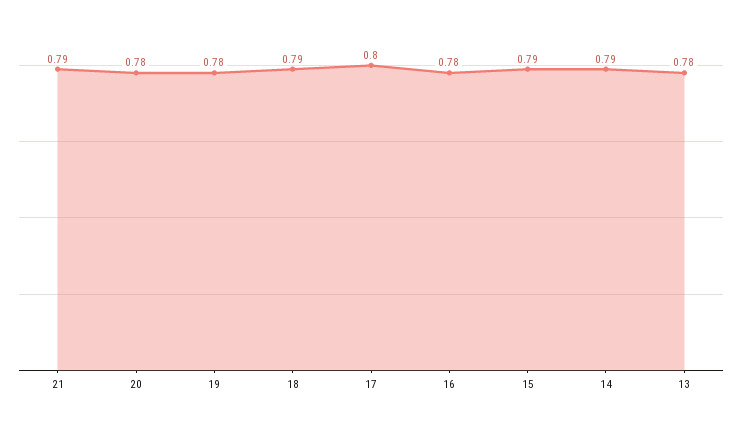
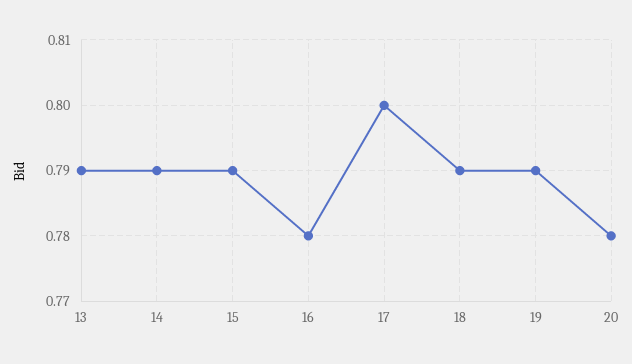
  {
-   "21": 0.79,
    "20": 0.78,
-   "19": 0.78,
+   "19": 0.79,
    "18": 0.79,
    "17": 0.8,
    "16": 0.78,
    "15": 0.79,
    "14": 0.79,
-   "13": 0.78
+   "13": 0.79
  }

